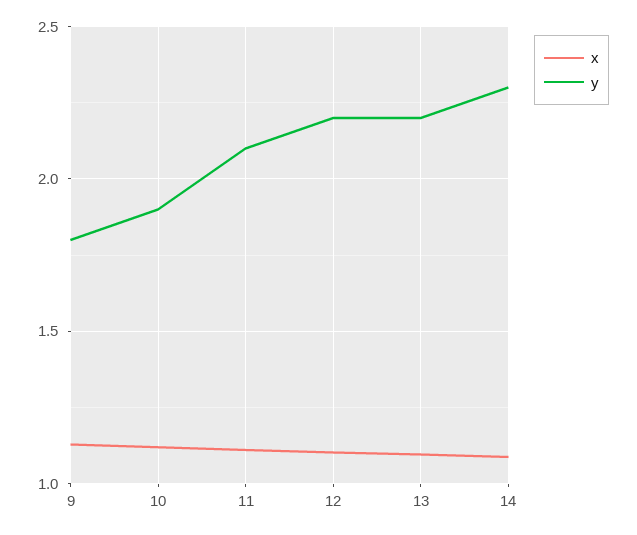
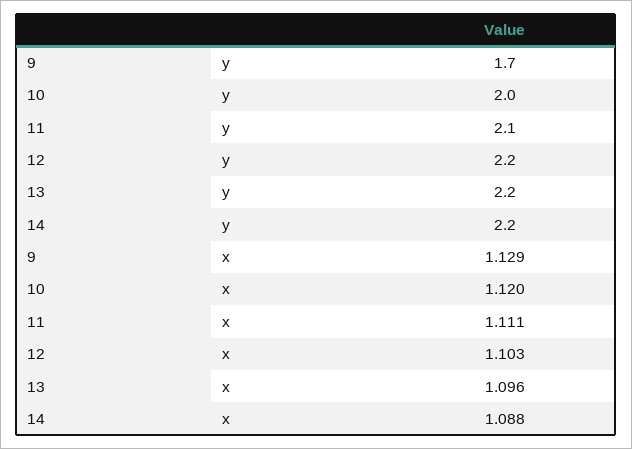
  {
    "x": {
      "9": 1.129,
      "10": 1.12,
      "11": 1.111,
      "12": 1.103,
      "13": 1.096,
      "14": 1.088
    },
    "y": {
-     "9": 1.8,
+     "9": 1.7,
-     "10": 1.9,
+     "10": 2,
      "11": 2.1,
      "12": 2.2,
      "13": 2.2,
-     "14": 2.3
+     "14": 2.2
    }
  }

